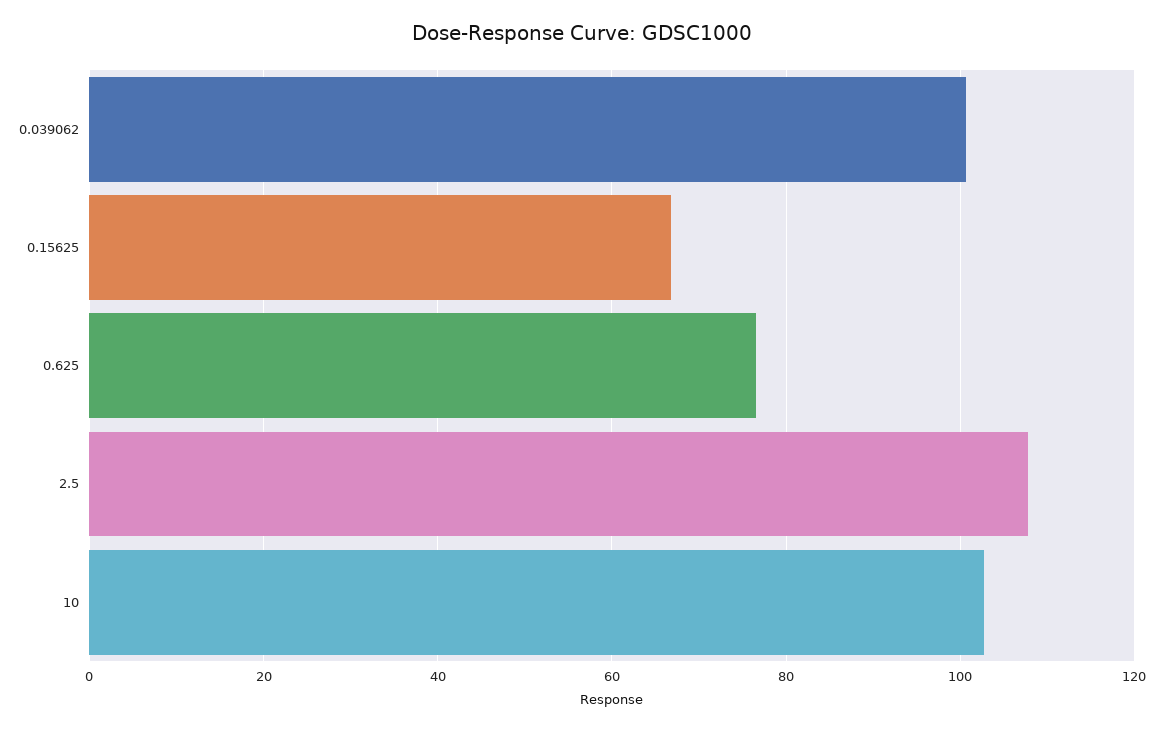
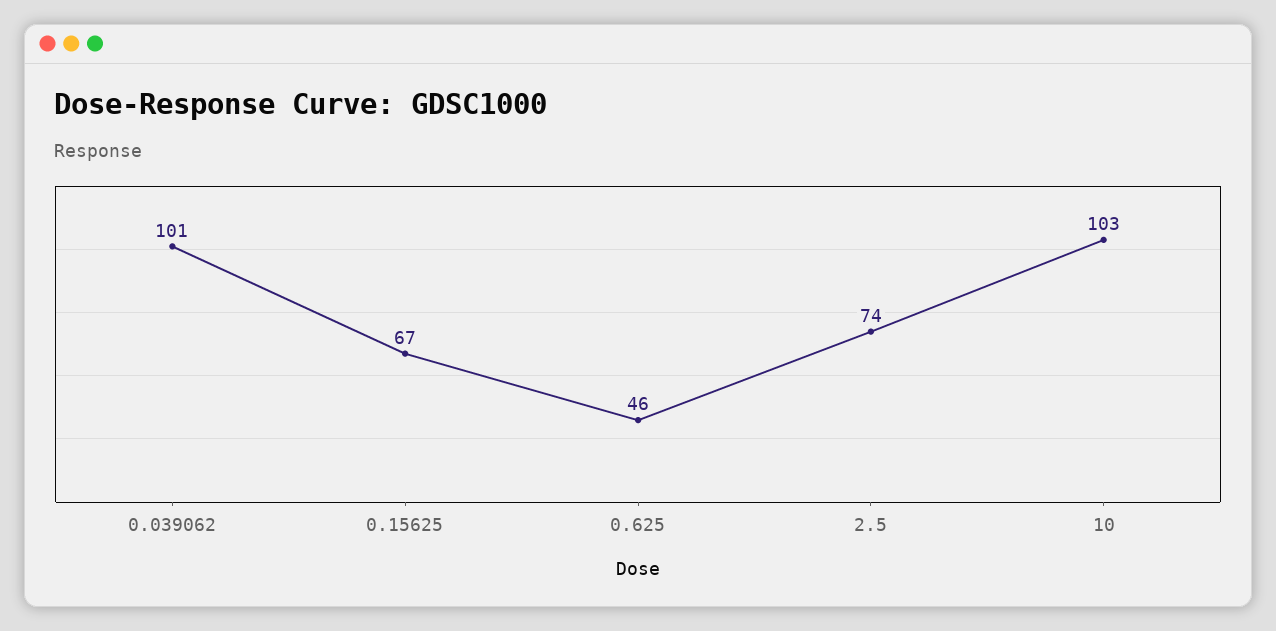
  {
    "0.039062": 101,
    "0.15625": 67,
-   "0.625": 76,
+   "0.625": 46,
-   "2.5": 108,
+   "2.5": 74,
    "10": 103
  }

